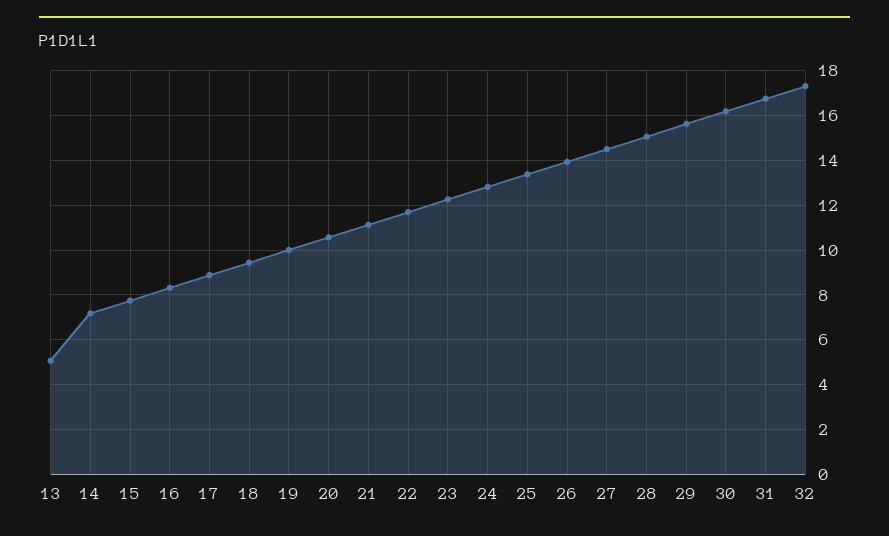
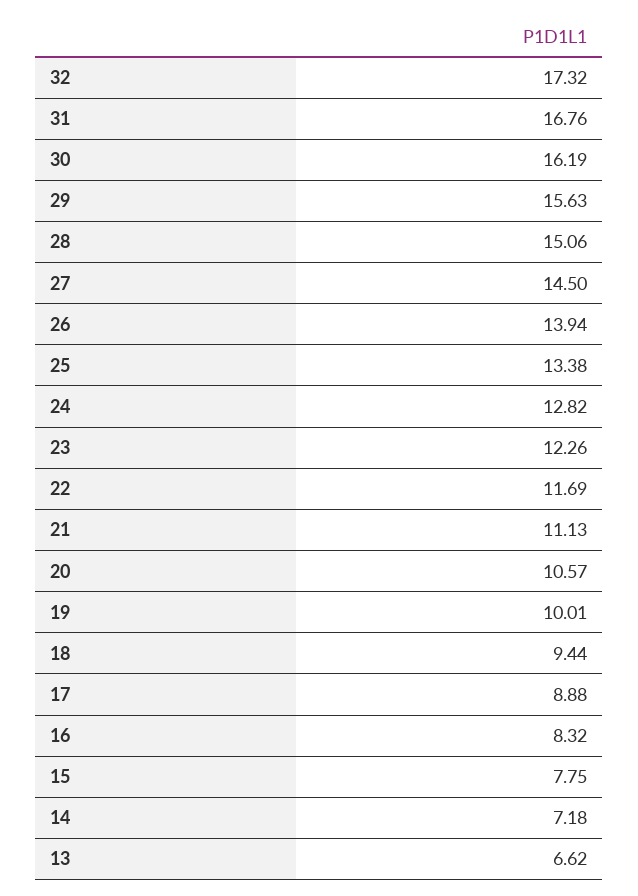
  {
-   "13": 5,
+   "13": 6.62,
    "14": 7.18,
    "15": 7.75,
    "16": 8.32,
    "17": 8.88,
    "18": 9.44,
    "19": 10.01,
    "20": 10.57,
    "21": 11.13,
    "22": 11.69,
    "23": 12.26,
    "24": 12.82,
    "25": 13.38,
    "26": 13.94,
    "27": 14.5,
    "28": 15.06,
    "29": 15.63,
    "30": 16.19,
    "31": 16.76,
    "32": 17.32
  }

